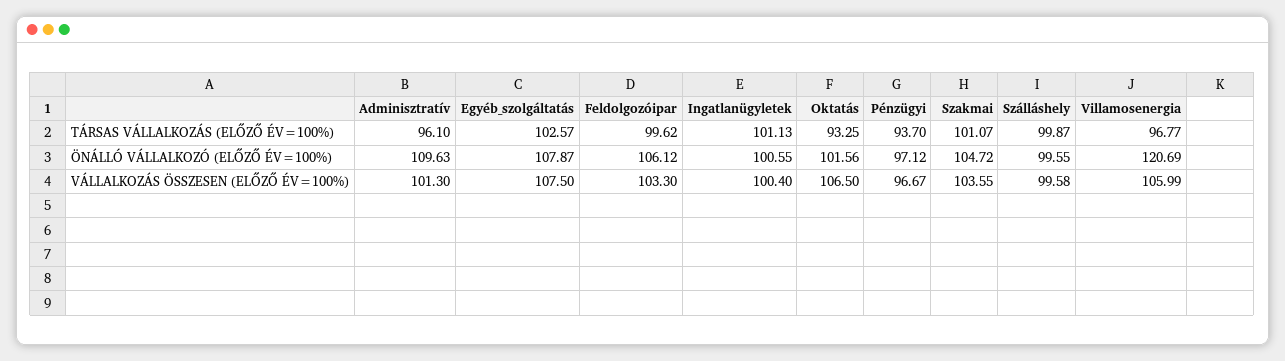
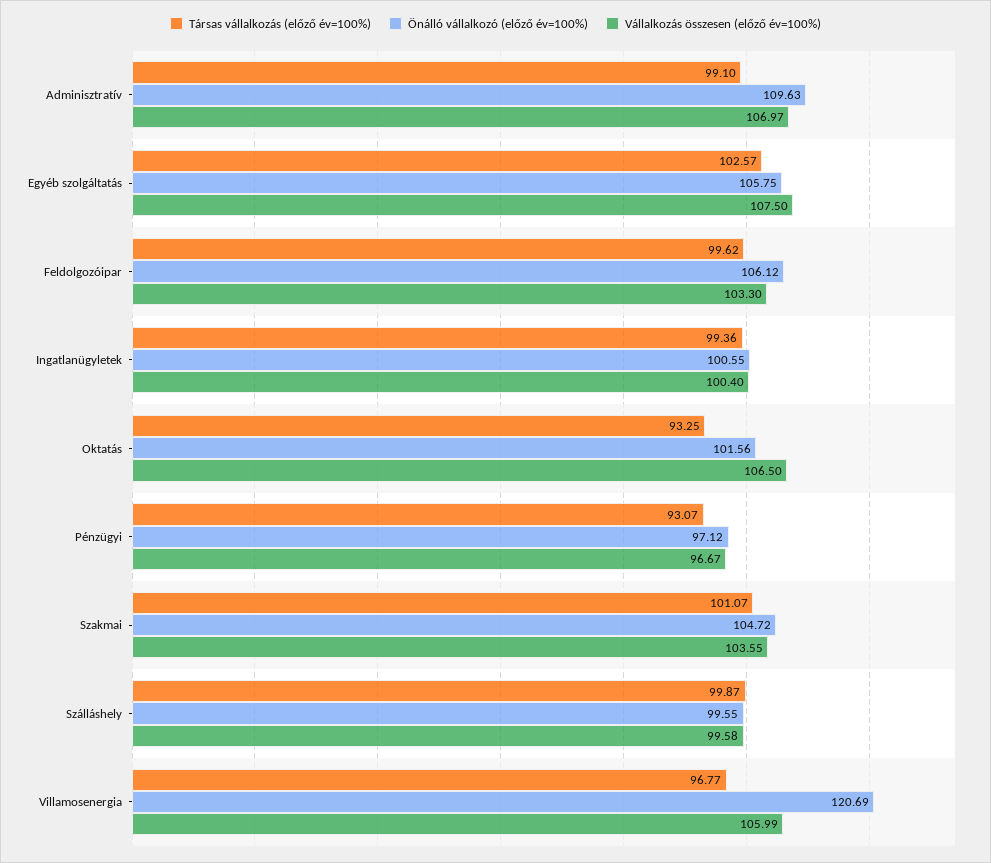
  {
    "TÁRSAS VÁLLALKOZÁS (ELŐZŐ ÉV=100%)": {
-     "Adminisztratív": 96.1,
+     "Adminisztratív": 99.1,
      "Egyéb_szolgáltatás": 102.57,
      "Feldolgozóipar": 99.62,
-     "Ingatlanügyletek": 101.13,
+     "Ingatlanügyletek": 99.36,
      "Oktatás": 93.25,
-     "Pénzügyi": 93.7,
+     "Pénzügyi": 93.07,
      "Szakmai": 101.07,
      "Szálláshely": 99.87,
      "Villamosenergia": 96.77
    },
    "ÖNÁLLÓ VÁLLALKOZÓ (ELŐZŐ ÉV=100%)": {
      "Adminisztratív": 109.63,
-     "Egyéb_szolgáltatás": 107.87,
+     "Egyéb_szolgáltatás": 105.75,
      "Feldolgozóipar": 106.12,
      "Ingatlanügyletek": 100.55,
      "Oktatás": 101.56,
      "Pénzügyi": 97.12,
      "Szakmai": 104.72,
      "Szálláshely": 99.55,
      "Villamosenergia": 120.69
    },
    "VÁLLALKOZÁS ÖSSZESEN (ELŐZŐ ÉV=100%)": {
-     "Adminisztratív": 101.3,
+     "Adminisztratív": 106.97,
      "Egyéb_szolgáltatás": 107.5,
      "Feldolgozóipar": 103.3,
      "Ingatlanügyletek": 100.4,
      "Oktatás": 106.5,
      "Pénzügyi": 96.67,
      "Szakmai": 103.55,
      "Szálláshely": 99.58,
      "Villamosenergia": 105.99
    }
  }

